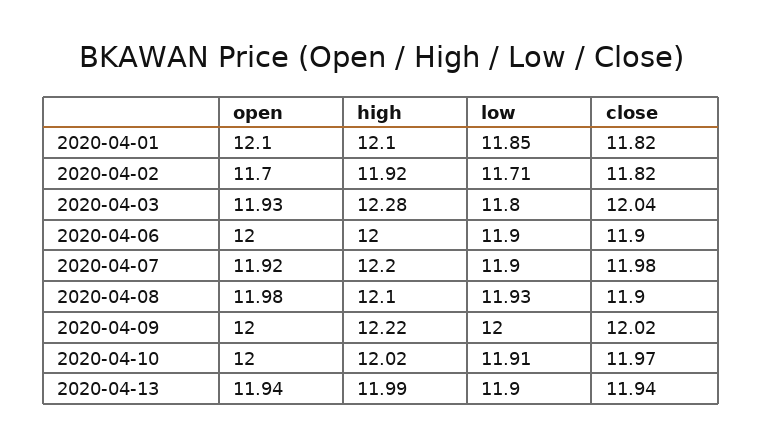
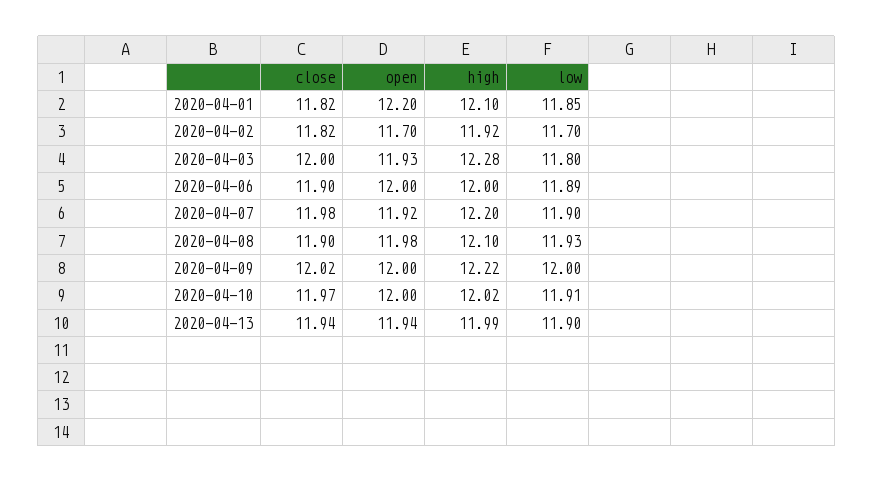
  {
    "open": {
-     "2020-04-01": 12.1,
+     "2020-04-01": 12.2,
      "2020-04-02": 11.7,
      "2020-04-03": 11.93,
      "2020-04-06": 12,
      "2020-04-07": 11.92,
      "2020-04-08": 11.98,
      "2020-04-09": 12,
      "2020-04-10": 12,
      "2020-04-13": 11.94
    },
    "high": {
      "2020-04-01": 12.1,
      "2020-04-02": 11.92,
      "2020-04-03": 12.28,
      "2020-04-06": 12,
      "2020-04-07": 12.2,
      "2020-04-08": 12.1,
      "2020-04-09": 12.22,
      "2020-04-10": 12.02,
      "2020-04-13": 11.99
    },
    "low": {
      "2020-04-01": 11.85,
-     "2020-04-02": 11.71,
+     "2020-04-02": 11.7,
      "2020-04-03": 11.8,
-     "2020-04-06": 11.9,
+     "2020-04-06": 11.89,
      "2020-04-07": 11.9,
      "2020-04-08": 11.93,
      "2020-04-09": 12,
      "2020-04-10": 11.91,
      "2020-04-13": 11.9
    },
    "close": {
      "2020-04-01": 11.82,
      "2020-04-02": 11.82,
-     "2020-04-03": 12.04,
+     "2020-04-03": 12,
      "2020-04-06": 11.9,
      "2020-04-07": 11.98,
      "2020-04-08": 11.9,
      "2020-04-09": 12.02,
      "2020-04-10": 11.97,
      "2020-04-13": 11.94
    }
  }

